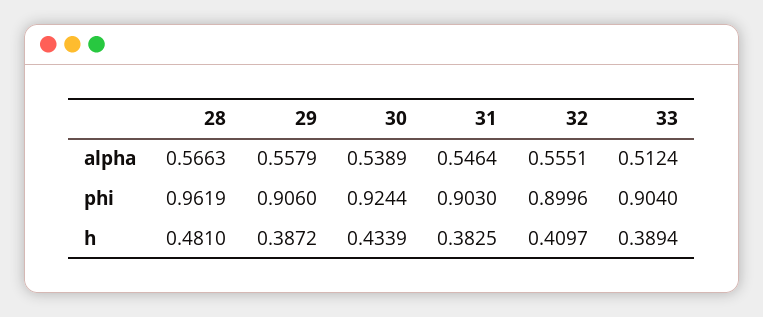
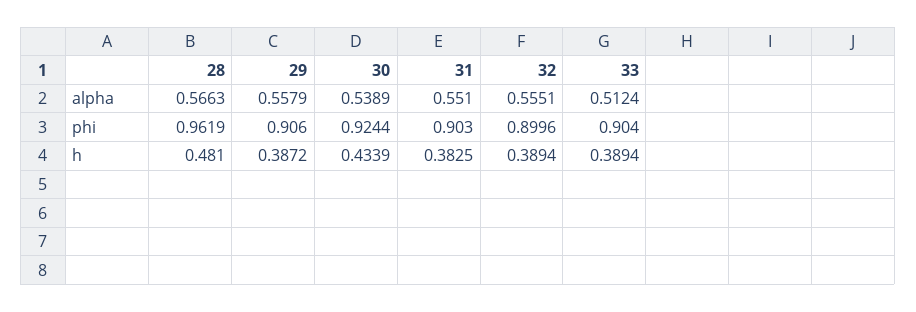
  {
    "28": {
      "alpha": 0.5663,
      "phi": 0.9619,
      "h": 0.481
    },
    "29": {
      "alpha": 0.5579,
      "phi": 0.906,
      "h": 0.3872
    },
    "30": {
      "alpha": 0.5389,
      "phi": 0.9244,
      "h": 0.4339
    },
    "31": {
-     "alpha": 0.5464,
+     "alpha": 0.551,
      "phi": 0.903,
      "h": 0.3825
    },
    "32": {
      "alpha": 0.5551,
      "phi": 0.8996,
-     "h": 0.4097
+     "h": 0.3894
    },
    "33": {
      "alpha": 0.5124,
      "phi": 0.904,
      "h": 0.3894
    }
  }

